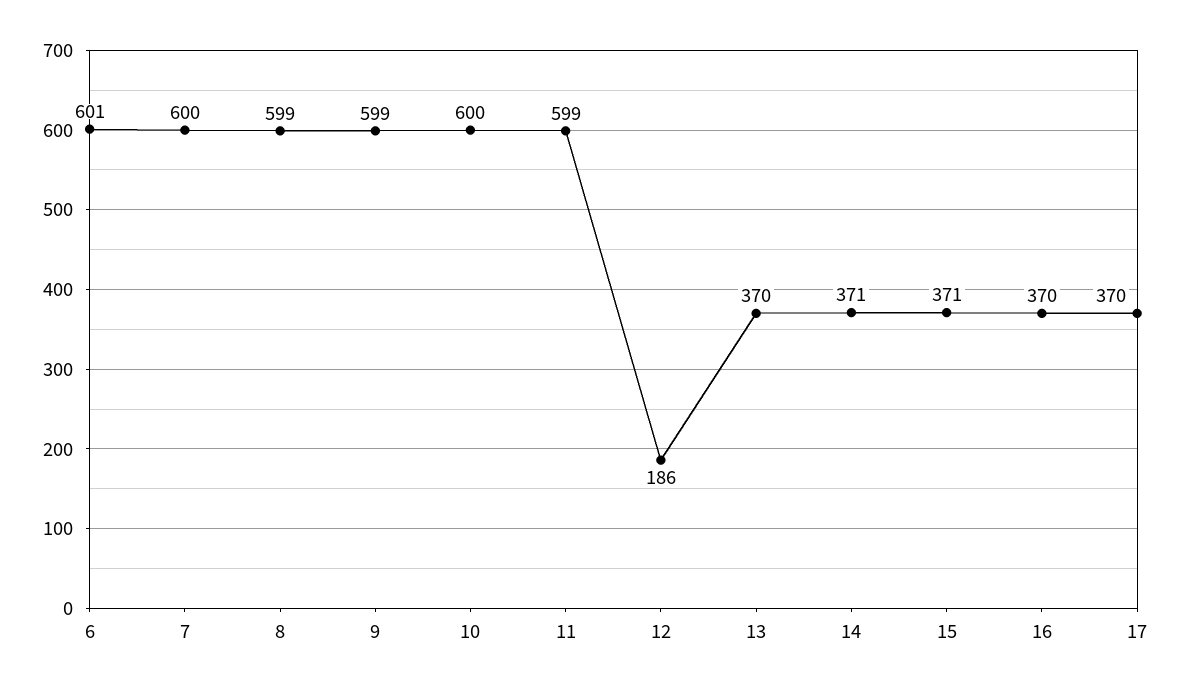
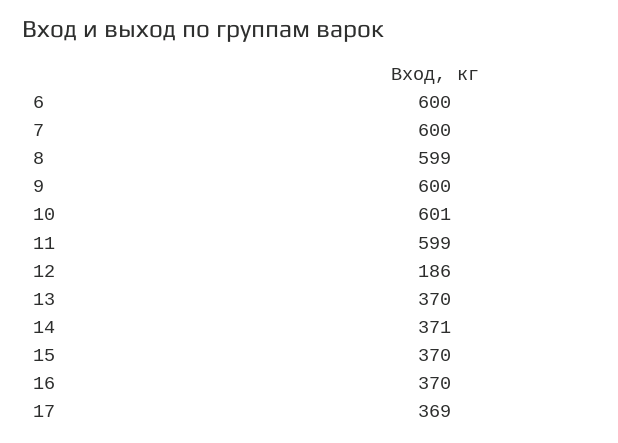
  {
-   "6": 601,
+   "6": 600,
    "7": 600,
    "8": 599,
-   "9": 599,
+   "9": 600,
-   "10": 600,
+   "10": 601,
    "11": 599,
    "12": 186,
    "13": 370,
    "14": 371,
-   "15": 371,
+   "15": 370,
    "16": 370,
-   "17": 370
+   "17": 369
  }

